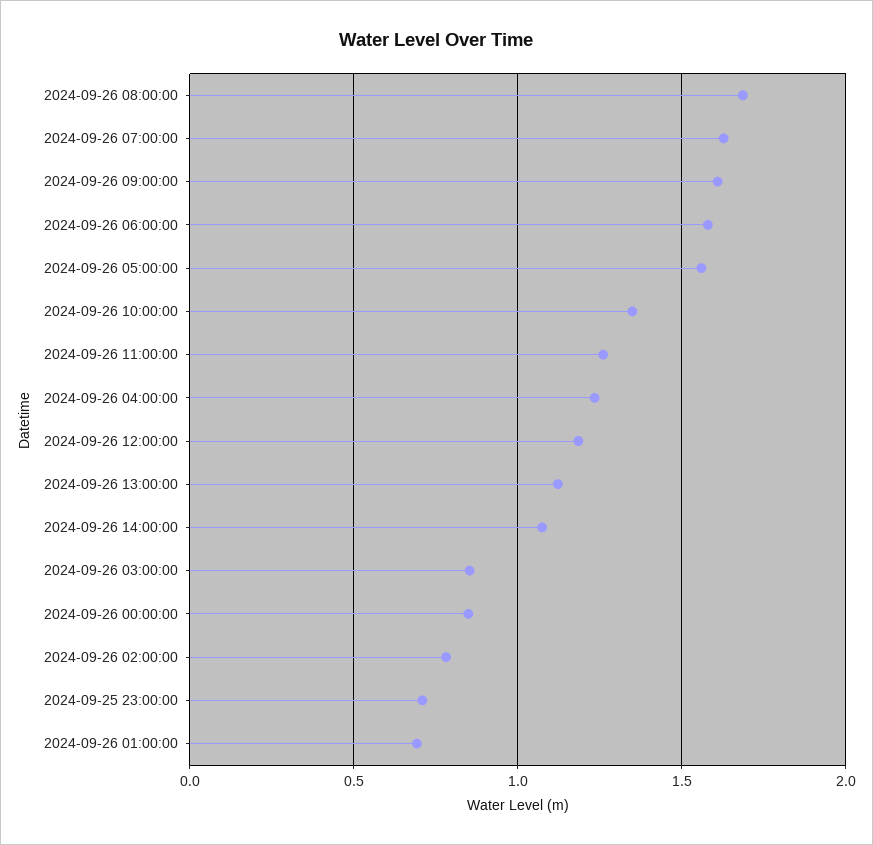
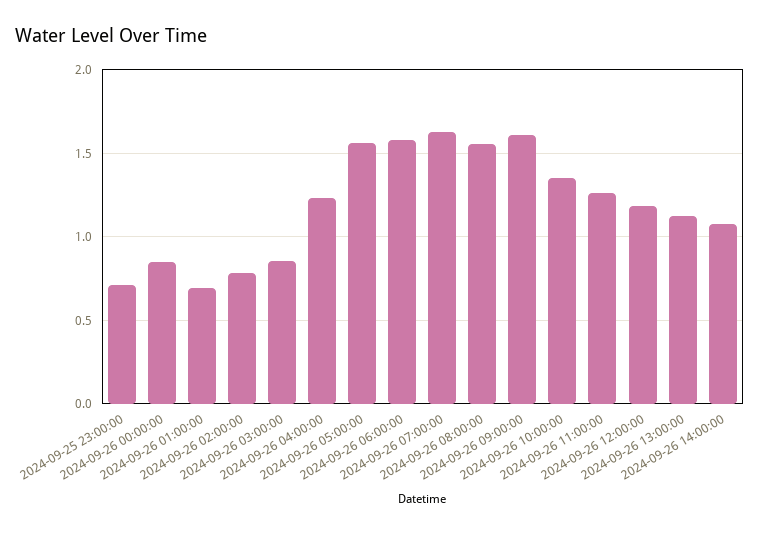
  {
-   "2024-09-26 08:00:00": 1.7,
+   "2024-09-26 08:00:00": 1.55,
    "2024-09-26 07:00:00": 1.65,
    "2024-09-26 09:00:00": 1.6,
    "2024-09-26 06:00:00": 1.6,
    "2024-09-26 05:00:00": 1.55,
    "2024-09-26 10:00:00": 1.35,
    "2024-09-26 11:00:00": 1.25,
    "2024-09-26 04:00:00": 1.25,
    "2024-09-26 12:00:00": 1.2,
    "2024-09-26 13:00:00": 1.1,
    "2024-09-26 14:00:00": 1.1,
    "2024-09-26 03:00:00": 0.85,
    "2024-09-26 00:00:00": 0.85,
    "2024-09-26 02:00:00": 0.8,
    "2024-09-25 23:00:00": 0.7,
    "2024-09-26 01:00:00": 0.7
  }

